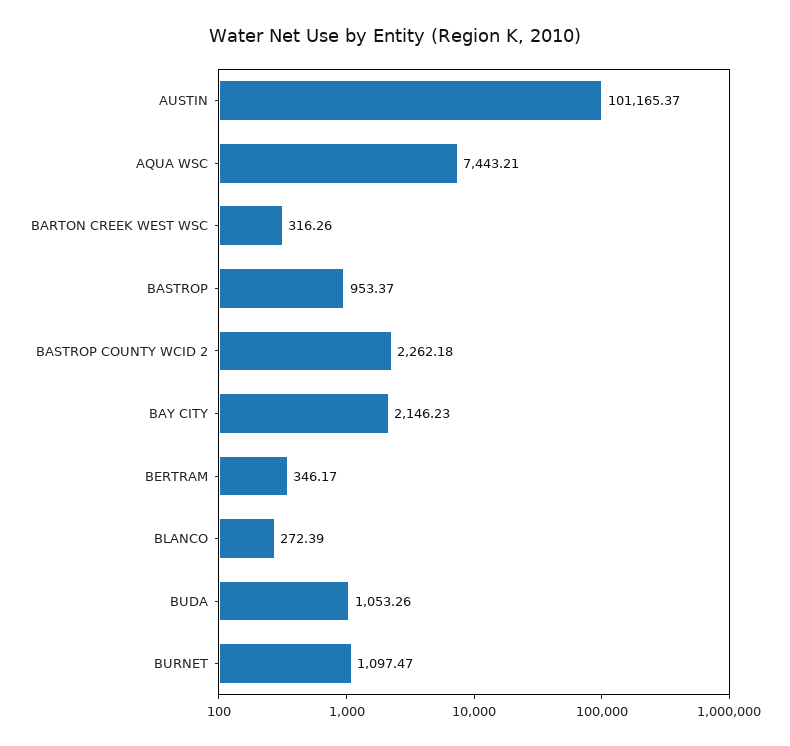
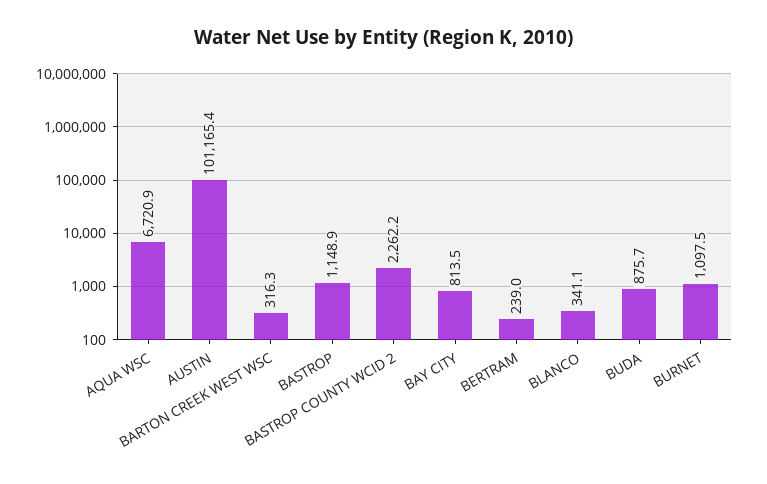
  {
    "AUSTIN": 101165.37,
-   "AQUA WSC": 7443.21,
+   "AQUA WSC": 6720.9,
    "BARTON CREEK WEST WSC": 316.26,
-   "BASTROP": 953.37,
+   "BASTROP": 1148.9,
    "BASTROP COUNTY WCID 2": 2262.18,
-   "BAY CITY": 2146.23,
+   "BAY CITY": 813.5,
-   "BERTRAM": 346.17,
+   "BERTRAM": 239,
-   "BLANCO": 272.39,
+   "BLANCO": 341.1,
-   "BUDA": 1053.26,
+   "BUDA": 875.7,
    "BURNET": 1097.47
  }

